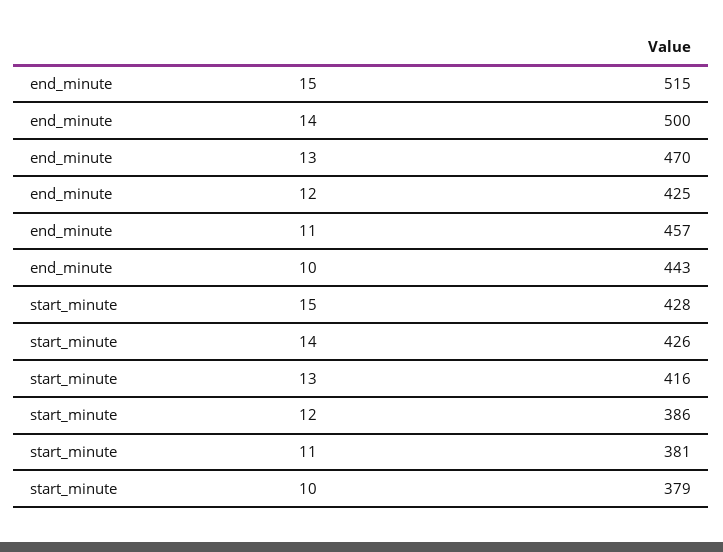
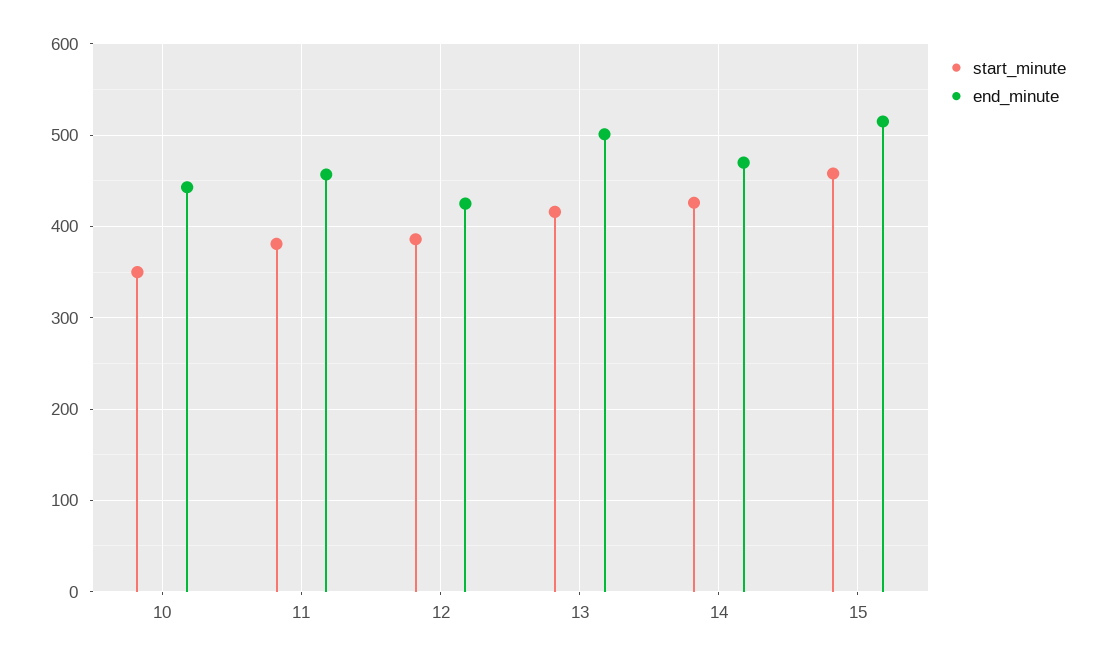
  {
    "end_minute": {
      "15": 515,
-     "14": 500,
+     "14": 470,
-     "13": 470,
+     "13": 500,
      "12": 425,
      "11": 457,
      "10": 443
    },
    "start_minute": {
-     "15": 428,
+     "15": 460,
      "14": 426,
      "13": 416,
      "12": 386,
      "11": 381,
-     "10": 379
+     "10": 350
    }
  }

